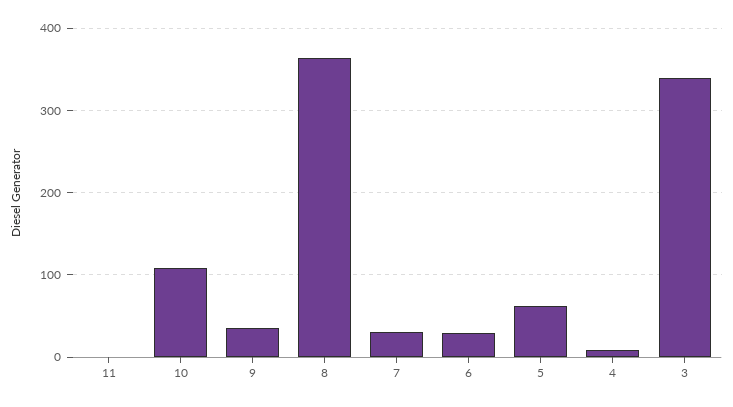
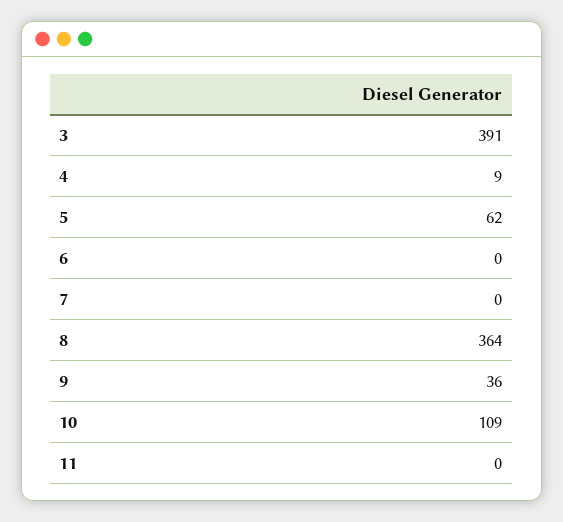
  {
    "11": 0,
    "10": 109,
    "9": 36,
    "8": 364,
-   "7": 30,
+   "7": 0,
-   "6": 30,
+   "6": 0,
    "5": 62,
    "4": 9,
-   "3": 340
+   "3": 391
  }

